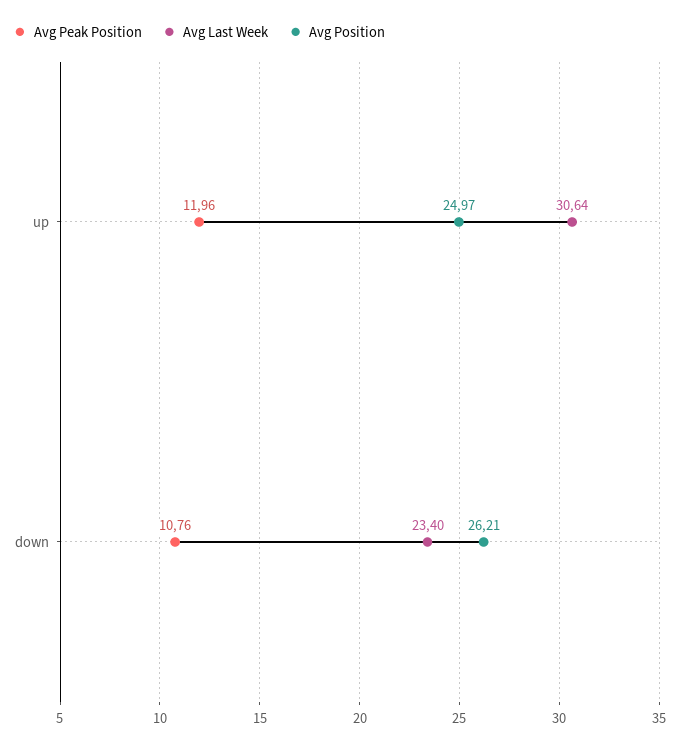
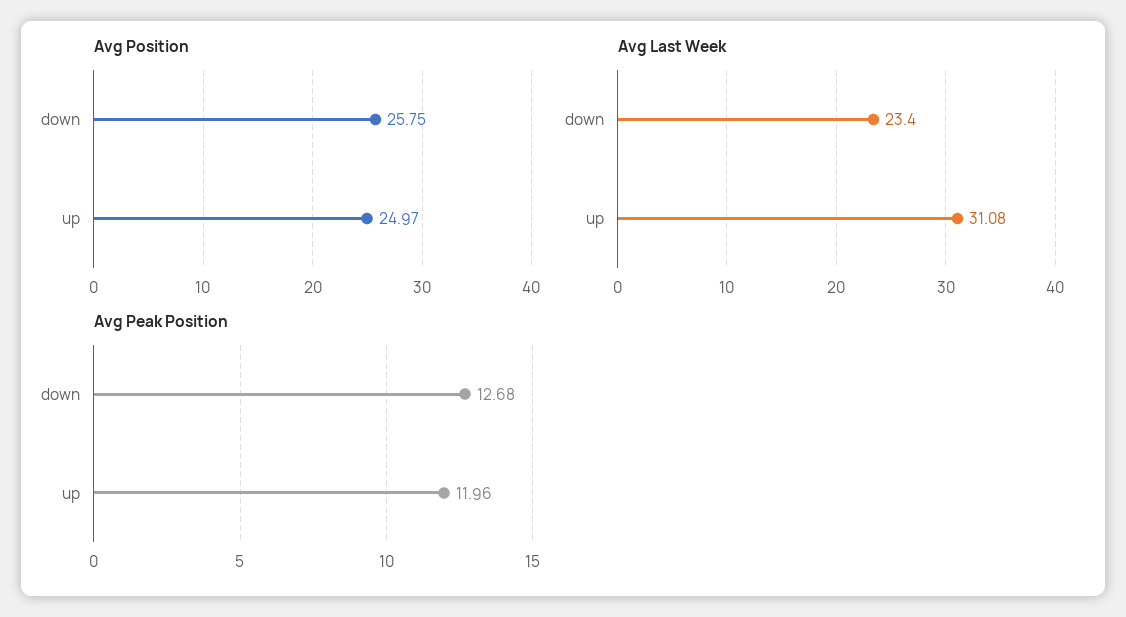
  {
    "Avg Peak Position": {
      "up": 11.96,
-     "down": 10.76
+     "down": 12.68
    },
    "Avg Last Week": {
-     "up": 30.64,
+     "up": 31.08,
      "down": 23.4
    },
    "Avg Position": {
      "up": 24.97,
-     "down": 26.21
+     "down": 25.75
    }
  }

